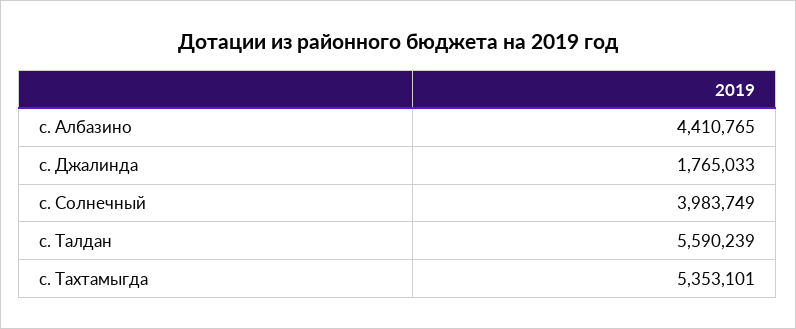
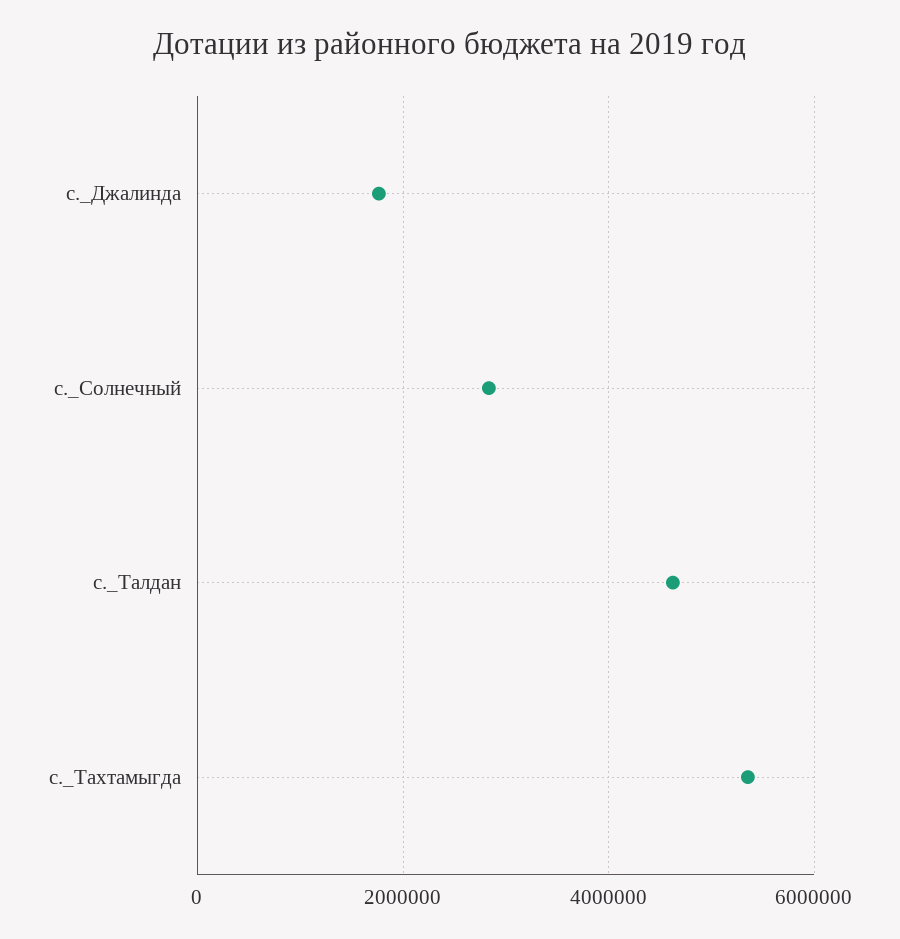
  {
-   "с. Албазино": 4410765,
    "с. Джалинда": 1765033,
-   "с. Солнечный": 3983749,
+   "с. Солнечный": 2800000,
-   "с. Талдан": 5590239,
+   "с. Талдан": 4600000,
    "с. Тахтамыгда": 5353101
  }

